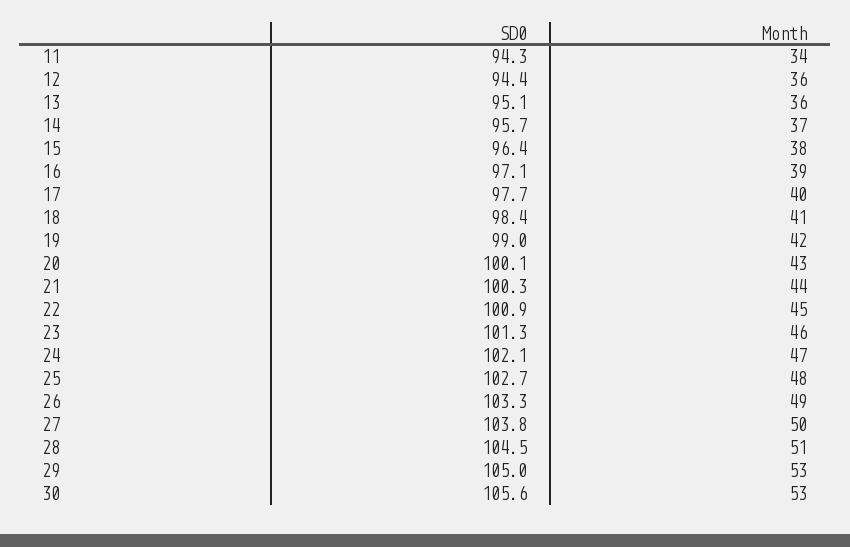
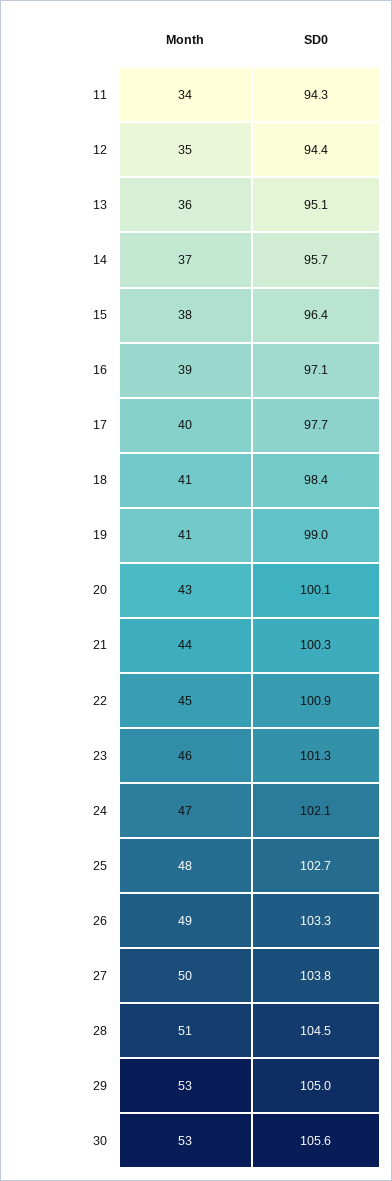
  {
    "SD0": {
      "11": 94.3,
      "12": 94.4,
      "13": 95.1,
      "14": 95.7,
      "15": 96.4,
      "16": 97.1,
      "17": 97.7,
      "18": 98.4,
      "19": 99,
      "20": 100.1,
      "21": 100.3,
      "22": 100.9,
      "23": 101.3,
      "24": 102.1,
      "25": 102.7,
      "26": 103.3,
      "27": 103.8,
      "28": 104.5,
      "29": 105,
      "30": 105.6
    },
    "Month": {
      "11": 34,
-     "12": 36,
+     "12": 35,
      "13": 36,
      "14": 37,
      "15": 38,
      "16": 39,
      "17": 40,
      "18": 41,
-     "19": 42,
+     "19": 41,
      "20": 43,
      "21": 44,
      "22": 45,
      "23": 46,
      "24": 47,
      "25": 48,
      "26": 49,
      "27": 50,
      "28": 51,
      "29": 53,
      "30": 53
    }
  }

